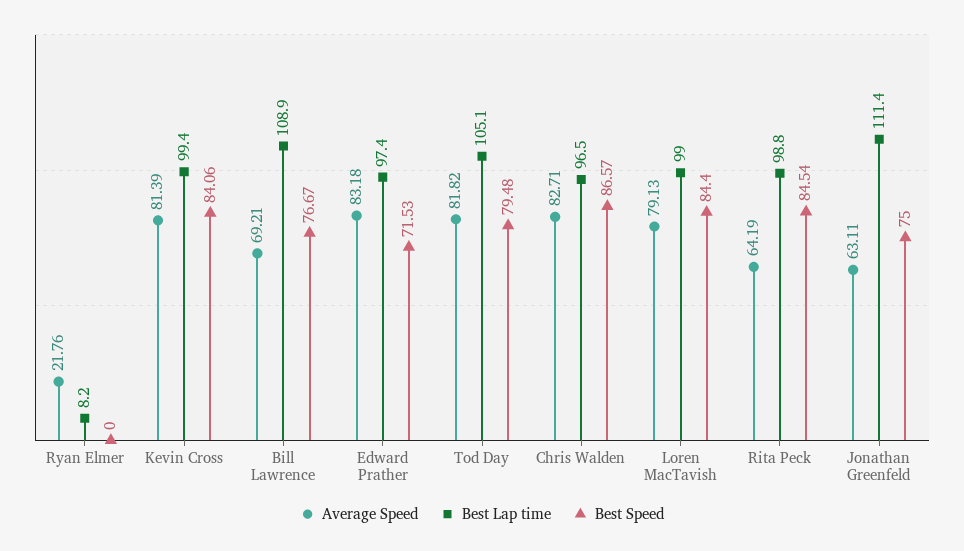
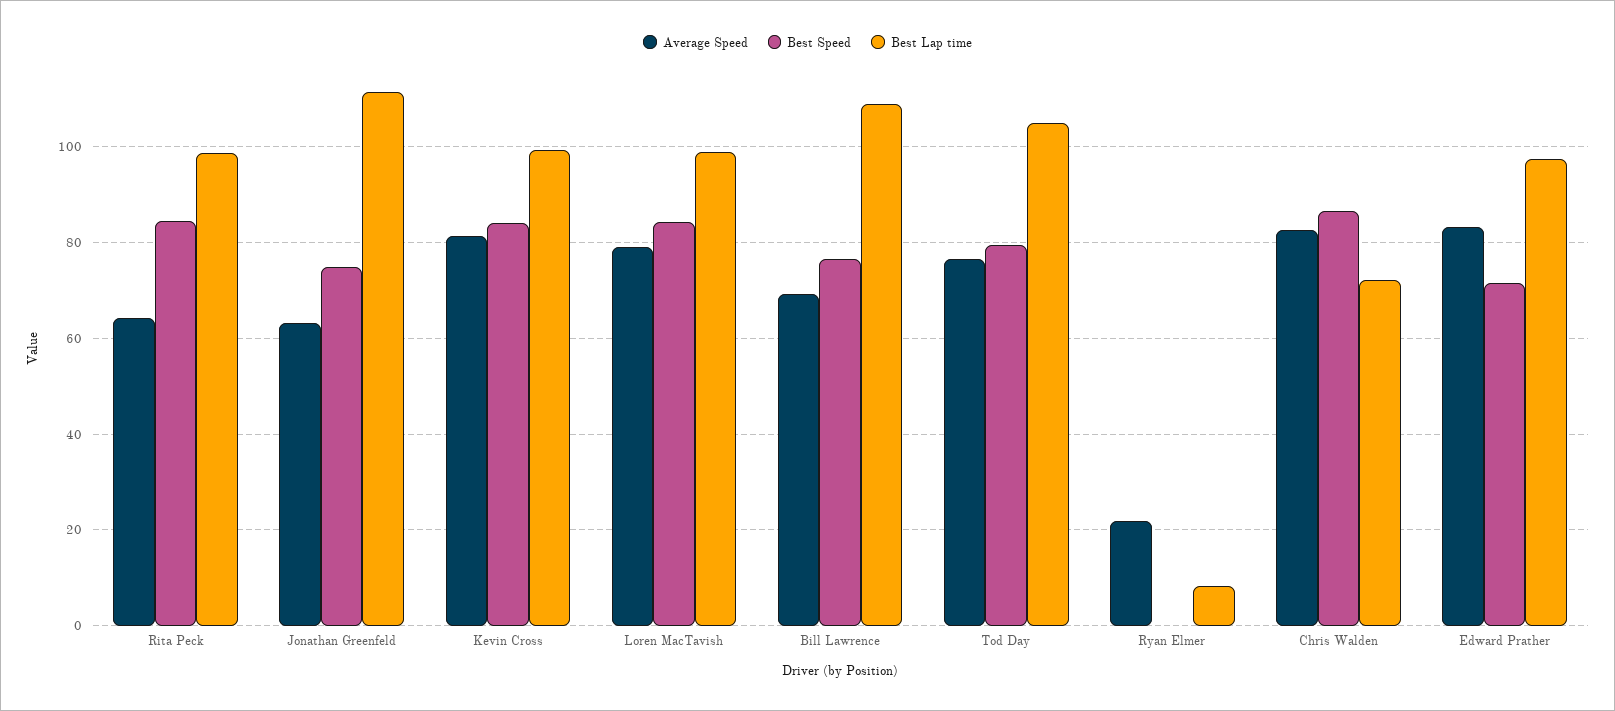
  {
    "Average Speed": {
      "Ryan Elmer": 21.76,
      "Kevin Cross": 81.39,
      "Bill Lawrence": 69.21,
      "Edward Prather": 83.18,
-     "Tod Day": 81.82,
+     "Tod Day": 76,
      "Chris Walden": 82.71,
      "Loren MacTavish": 79.13,
      "Rita Peck": 64.19,
      "Jonathan Greenfeld": 63.11
    },
    "Best Lap time": {
      "Ryan Elmer": 8.2,
      "Kevin Cross": 99.4,
      "Bill Lawrence": 108.9,
      "Edward Prather": 97.4,
      "Tod Day": 105.1,
-     "Chris Walden": 96.5,
+     "Chris Walden": 72,
      "Loren MacTavish": 99,
      "Rita Peck": 98.8,
      "Jonathan Greenfeld": 111.4
    },
    "Best Speed": {
      "Ryan Elmer": 0,
      "Kevin Cross": 84.06,
      "Bill Lawrence": 76.67,
      "Edward Prather": 71.53,
      "Tod Day": 79.48,
      "Chris Walden": 86.57,
      "Loren MacTavish": 84.4,
      "Rita Peck": 84.54,
      "Jonathan Greenfeld": 75
    }
  }

